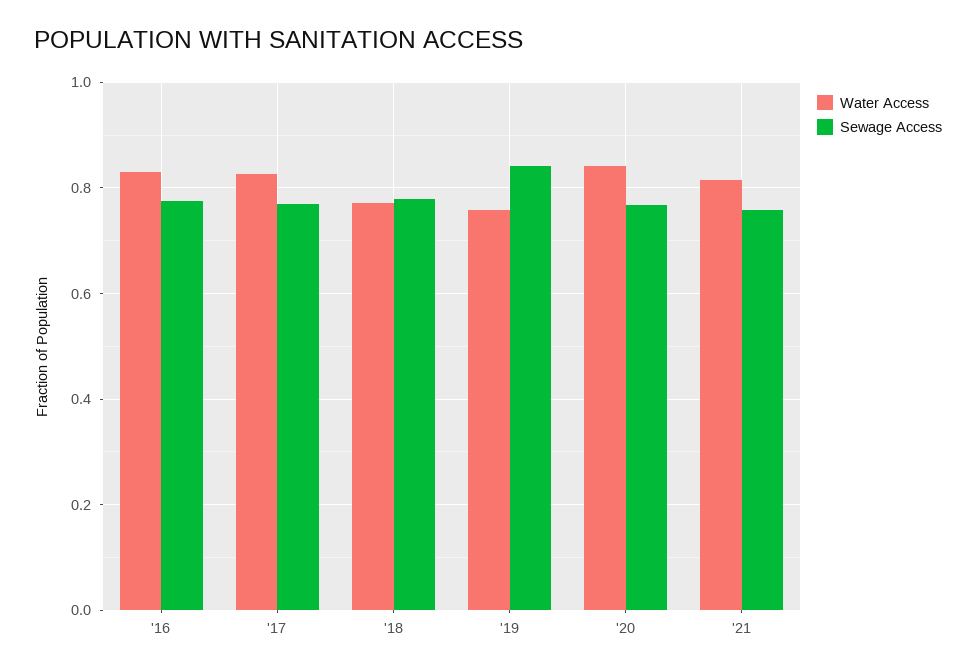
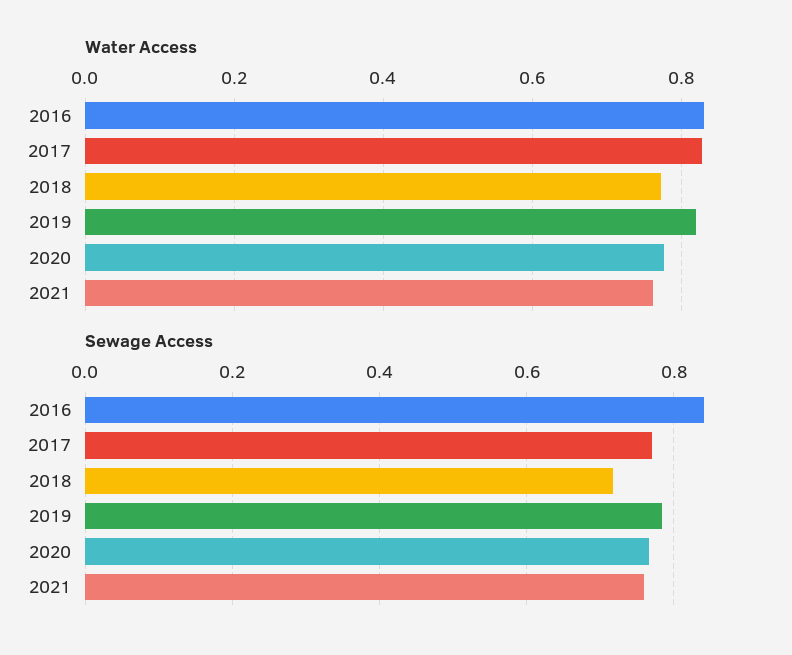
  {
    "Water Access": {
      "'16": 0.84,
      "'17": 0.82,
      "'18": 0.78,
-     "'19": 0.76,
+     "'19": 0.82,
-     "'20": 0.84,
+     "'20": 0.78,
-     "'21": 0.82
+     "'21": 0.76
    },
    "Sewage Access": {
-     "'16": 0.78,
+     "'16": 0.84,
      "'17": 0.78,
-     "'18": 0.78,
+     "'18": 0.72,
-     "'19": 0.84,
+     "'19": 0.78,
      "'20": 0.76,
      "'21": 0.76
    }
  }

